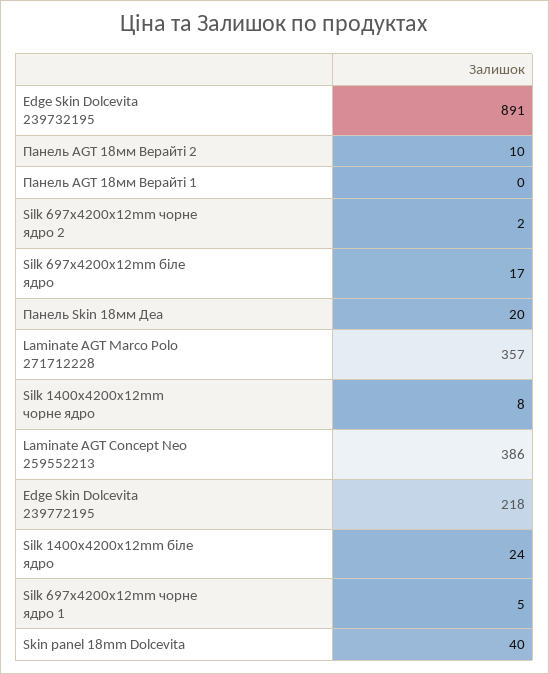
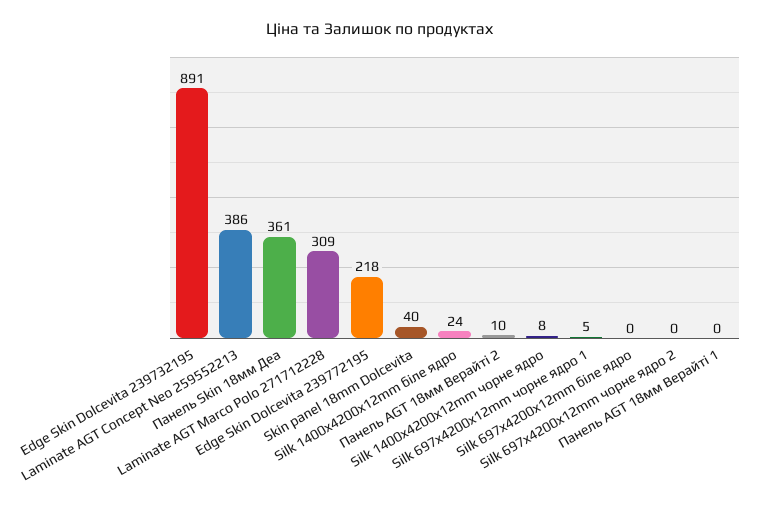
  {
    "Edge Skin Dolcevita 239732195": 891,
    "Панель AGT 18мм Верайті 2": 10,
    "Панель AGT 18мм Верайті 1": 0,
-   "Silk 697x4200x12mm чорне ядро 2": 2,
+   "Silk 697x4200x12mm чорне ядро 2": 0,
-   "Silk 697x4200x12mm біле ядро": 17,
+   "Silk 697x4200x12mm біле ядро": 0,
-   "Панель Skin 18мм Деа": 20,
+   "Панель Skin 18мм Деа": 361,
-   "Laminate AGT Marco Polo 271712228": 357,
+   "Laminate AGT Marco Polo 271712228": 309,
    "Silk 1400x4200x12mm чорне ядро": 8,
    "Laminate AGT Concept Neo 259552213": 386,
    "Edge Skin Dolcevita 239772195": 218,
    "Silk 1400x4200x12mm біле ядро": 24,
    "Silk 697x4200x12mm чорне ядро 1": 5,
    "Skin panel 18mm Dolcevita": 40
  }

